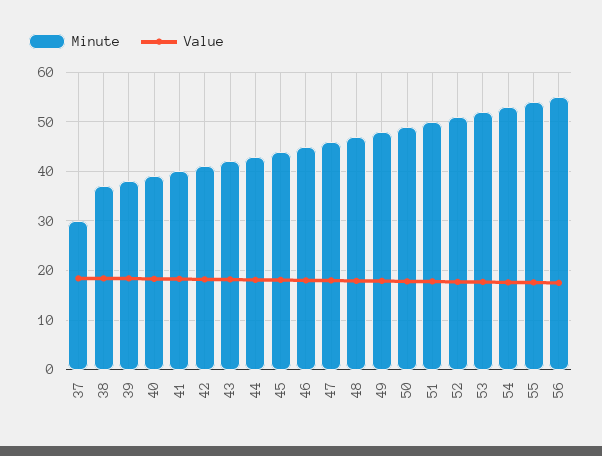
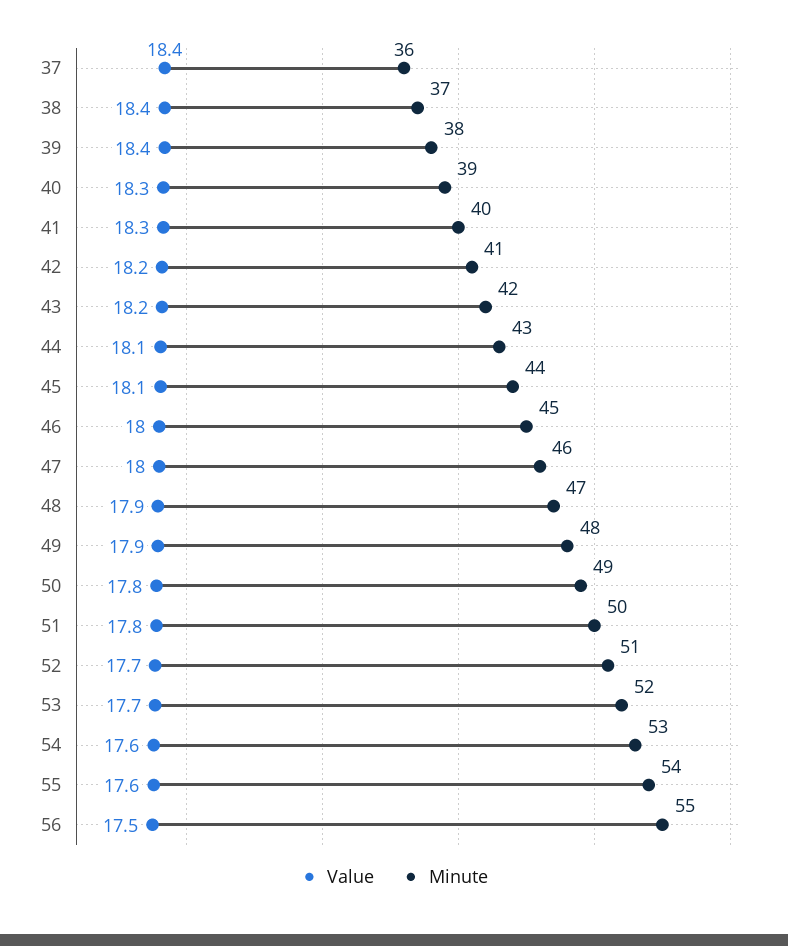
  {
    "Minute": {
-     "37": 30,
+     "37": 36,
      "38": 37,
      "39": 38,
      "40": 39,
      "41": 40,
      "42": 41,
      "43": 42,
      "44": 43,
      "45": 44,
      "46": 45,
      "47": 46,
      "48": 47,
      "49": 48,
      "50": 49,
      "51": 50,
      "52": 51,
      "53": 52,
      "54": 53,
      "55": 54,
      "56": 55
    },
    "Value": {
      "37": 18.4,
      "38": 18.4,
      "39": 18.4,
      "40": 18.3,
      "41": 18.3,
      "42": 18.2,
      "43": 18.2,
      "44": 18.1,
      "45": 18.1,
      "46": 18,
      "47": 18,
      "48": 17.9,
      "49": 17.9,
      "50": 17.8,
      "51": 17.8,
      "52": 17.7,
      "53": 17.7,
      "54": 17.6,
      "55": 17.6,
      "56": 17.5
    }
  }

